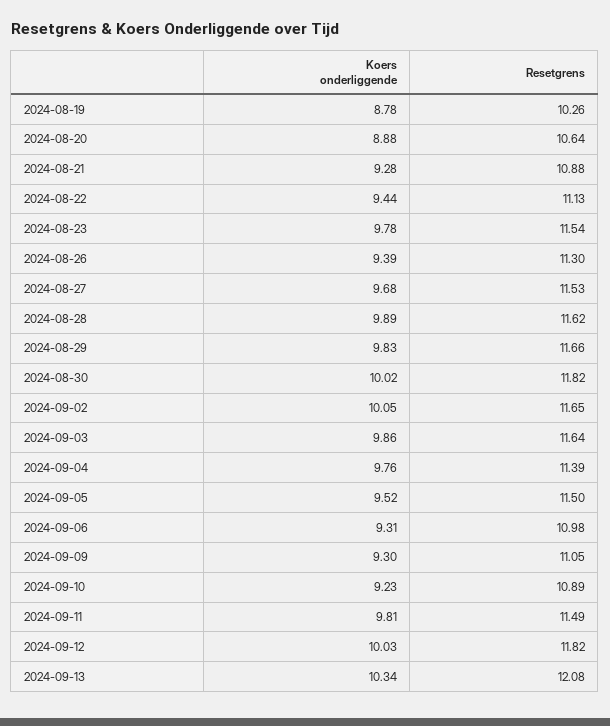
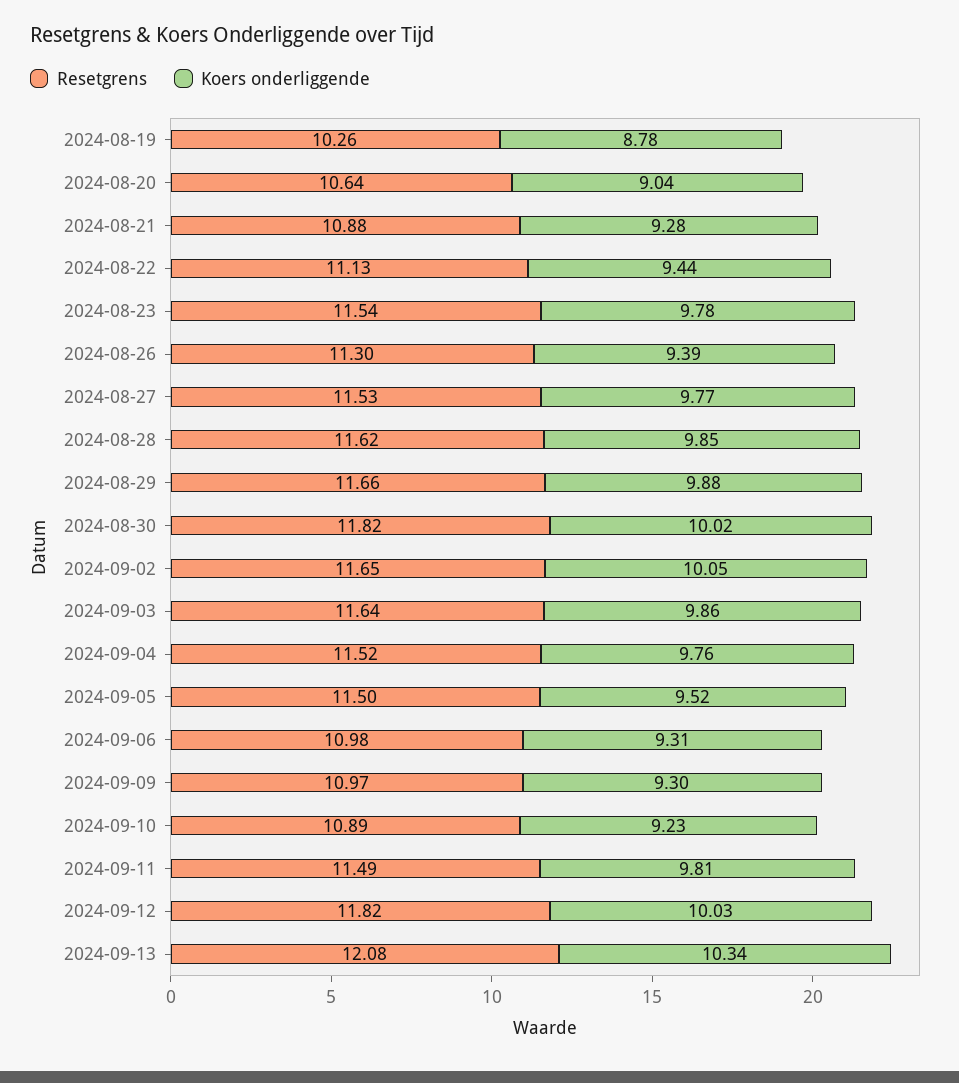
  {
    "Koers onderliggende": {
      "2024-08-19": 8.78,
-     "2024-08-20": 8.88,
+     "2024-08-20": 9.04,
      "2024-08-21": 9.28,
      "2024-08-22": 9.44,
      "2024-08-23": 9.78,
      "2024-08-26": 9.39,
-     "2024-08-27": 9.68,
+     "2024-08-27": 9.77,
-     "2024-08-28": 9.89,
+     "2024-08-28": 9.85,
-     "2024-08-29": 9.83,
+     "2024-08-29": 9.88,
      "2024-08-30": 10.02,
      "2024-09-02": 10.05,
      "2024-09-03": 9.86,
      "2024-09-04": 9.76,
      "2024-09-05": 9.52,
      "2024-09-06": 9.31,
      "2024-09-09": 9.3,
      "2024-09-10": 9.23,
      "2024-09-11": 9.81,
      "2024-09-12": 10.03,
      "2024-09-13": 10.34
    },
    "Resetgrens": {
      "2024-08-19": 10.26,
      "2024-08-20": 10.64,
      "2024-08-21": 10.88,
      "2024-08-22": 11.13,
      "2024-08-23": 11.54,
      "2024-08-26": 11.3,
      "2024-08-27": 11.53,
      "2024-08-28": 11.62,
      "2024-08-29": 11.66,
      "2024-08-30": 11.82,
      "2024-09-02": 11.65,
      "2024-09-03": 11.64,
-     "2024-09-04": 11.39,
+     "2024-09-04": 11.52,
      "2024-09-05": 11.5,
      "2024-09-06": 10.98,
-     "2024-09-09": 11.05,
+     "2024-09-09": 10.97,
      "2024-09-10": 10.89,
      "2024-09-11": 11.49,
      "2024-09-12": 11.82,
      "2024-09-13": 12.08
    }
  }

